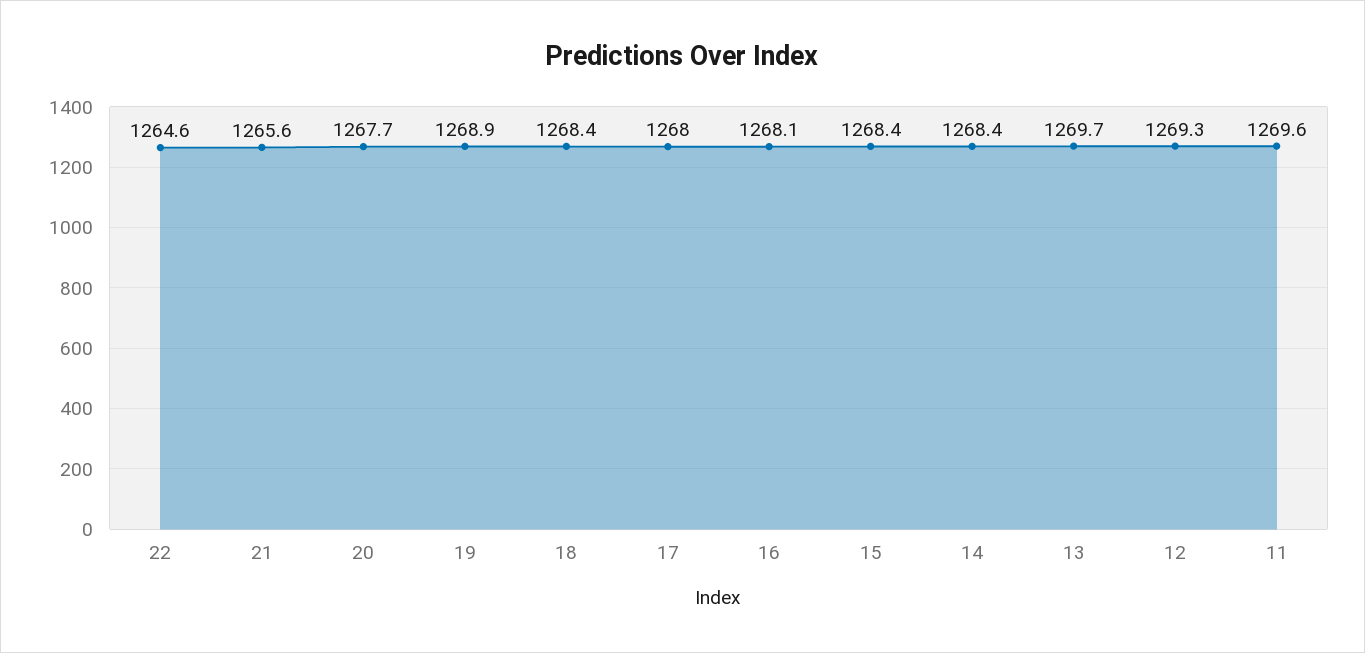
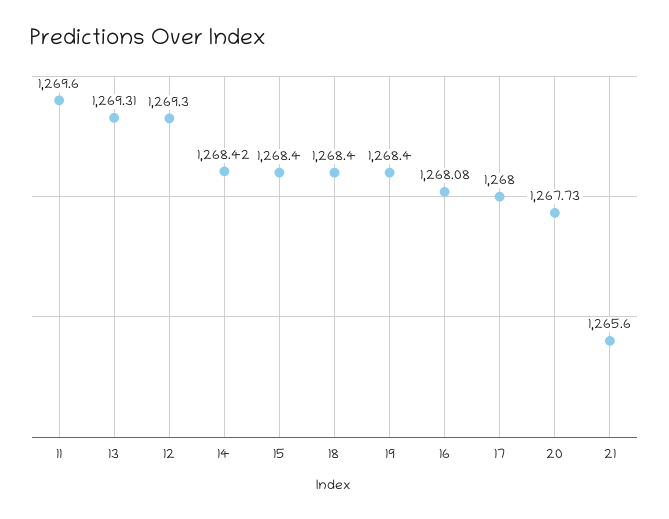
  {
-   "22": 1264.6,
    "21": 1265.6,
    "20": 1267.73,
-   "19": 1268.9,
+   "19": 1268.4,
    "18": 1268.4,
    "17": 1268,
    "16": 1268.08,
    "15": 1268.4,
    "14": 1268.42,
-   "13": 1269.7,
+   "13": 1269.31,
    "12": 1269.3,
    "11": 1269.6
  }

